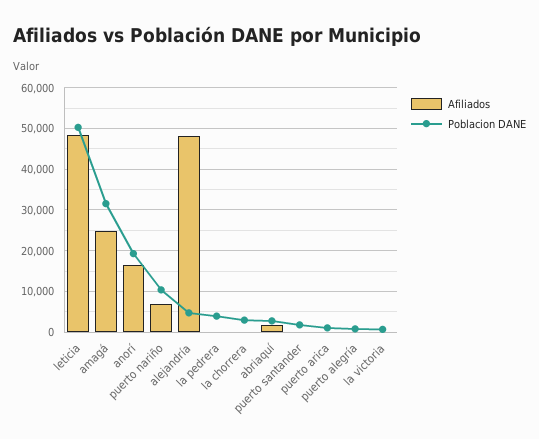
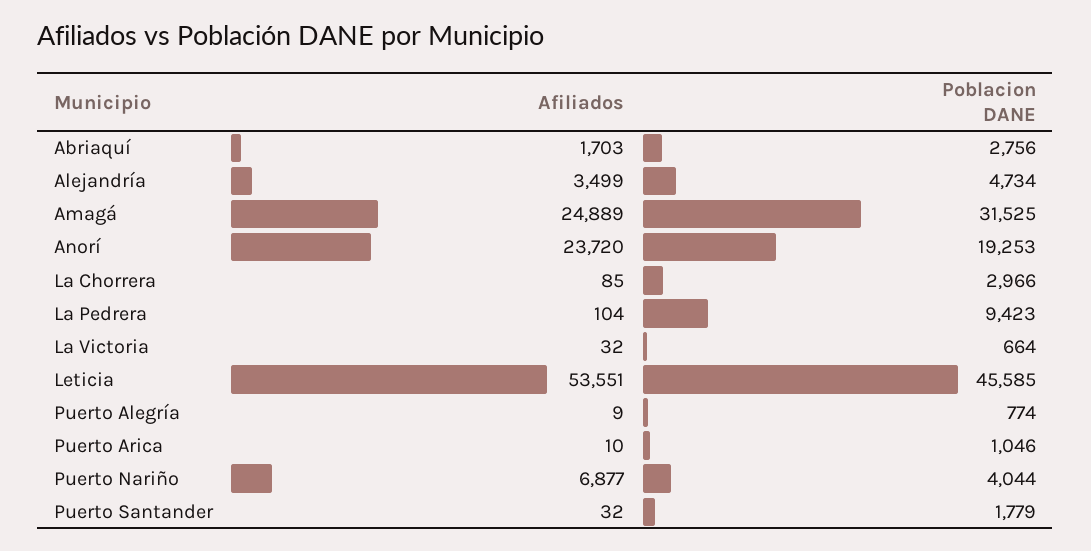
  {
    "Afiliados": {
-     "leticia": 48000,
+     "leticia": 53551,
      "amagá": 24889,
-     "anorí": 16000,
+     "anorí": 23720,
      "puerto nariño": 6877,
-     "alejandría": 48000,
+     "alejandría": 3499,
      "la pedrera": 104,
      "la chorrera": 85,
      "abriaquí": 1703,
      "puerto santander": 32,
      "puerto arica": 10,
      "puerto alegría": 9,
      "la victoria": 32
    },
    "Poblacion DANE": {
-     "leticia": 50000,
+     "leticia": 45585,
      "amagá": 31525,
      "anorí": 19253,
-     "puerto nariño": 10000,
+     "puerto nariño": 4044,
      "alejandría": 4734,
-     "la pedrera": 4000,
+     "la pedrera": 9423,
      "la chorrera": 2966,
      "abriaquí": 2756,
      "puerto santander": 1779,
      "puerto arica": 1046,
      "puerto alegría": 774,
      "la victoria": 664
    }
  }

